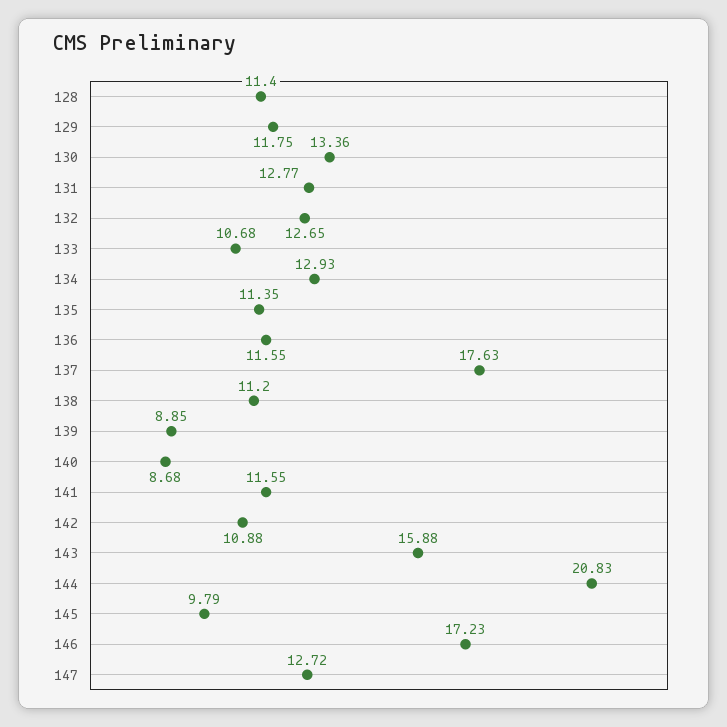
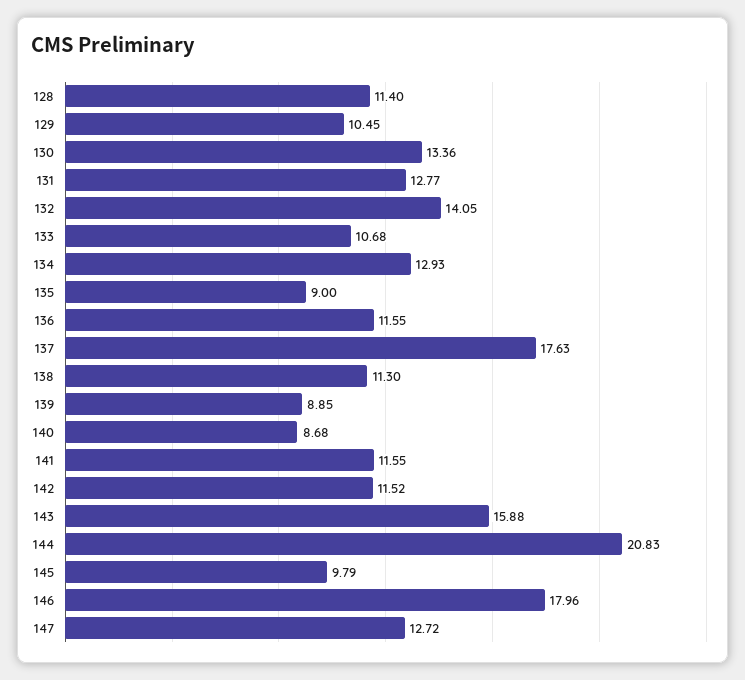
  {
    "128": 11.4,
-   "129": 11.75,
+   "129": 10.45,
    "130": 13.36,
    "131": 12.77,
-   "132": 12.65,
+   "132": 14.05,
    "133": 10.68,
    "134": 12.93,
-   "135": 11.35,
+   "135": 9,
    "136": 11.55,
    "137": 17.63,
-   "138": 11.2,
+   "138": 11.3,
    "139": 8.85,
    "140": 8.68,
    "141": 11.55,
-   "142": 10.88,
+   "142": 11.52,
    "143": 15.88,
    "144": 20.83,
    "145": 9.79,
-   "146": 17.23,
+   "146": 17.96,
    "147": 12.72
  }

